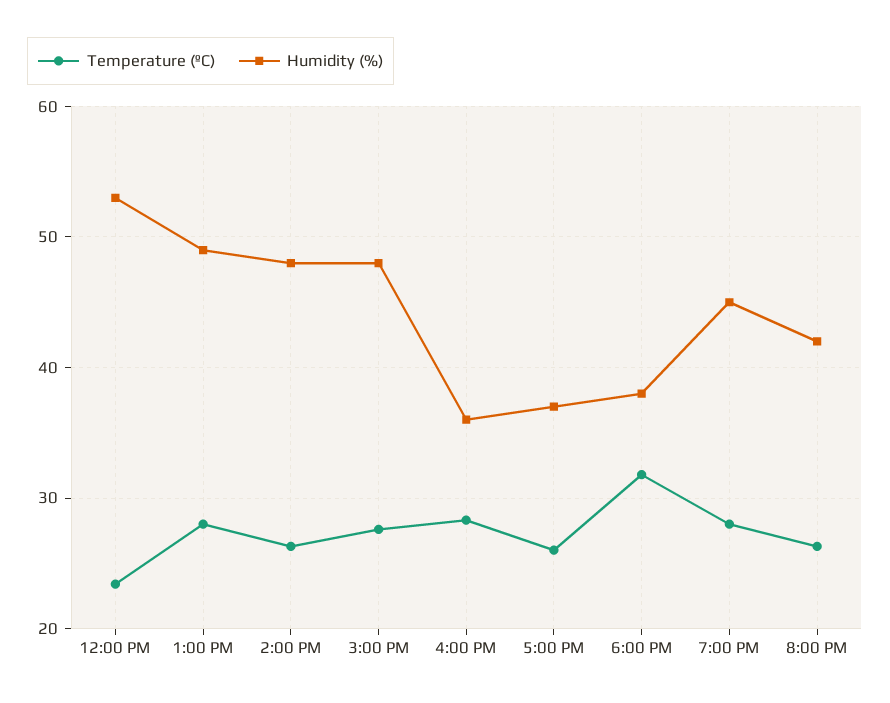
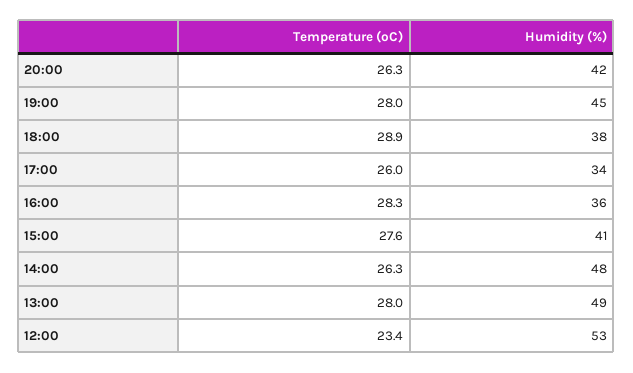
  {
    "Temperature (ºC)": {
      "12:00 PM": 23.4,
      "1:00 PM": 28,
      "2:00 PM": 26.3,
      "3:00 PM": 27.6,
      "4:00 PM": 28.3,
      "5:00 PM": 26,
-     "6:00 PM": 32,
+     "6:00 PM": 28.9,
      "7:00 PM": 28,
      "8:00 PM": 26.3
    },
    "Humidity (%)": {
      "12:00 PM": 53,
      "1:00 PM": 49,
      "2:00 PM": 48,
-     "3:00 PM": 48,
+     "3:00 PM": 41,
      "4:00 PM": 36,
-     "5:00 PM": 37,
+     "5:00 PM": 34,
      "6:00 PM": 38,
      "7:00 PM": 45,
      "8:00 PM": 42
    }
  }

